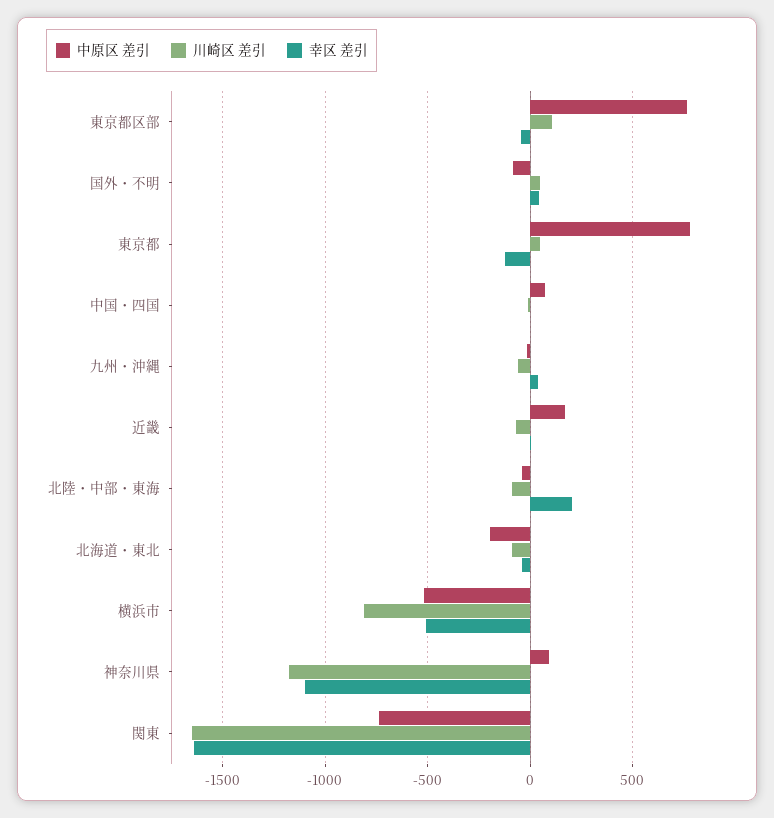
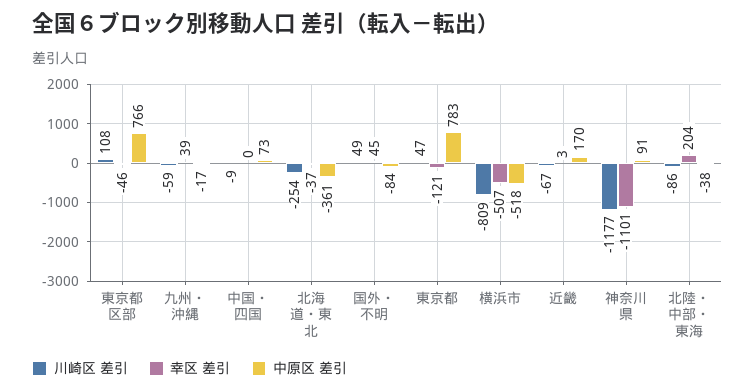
  {
    "中原区 差引": {
      "東京都区部": 766,
      "国外・不明": -84,
      "東京都": 783,
      "中国・四国": 73,
      "九州・沖縄": -17,
      "近畿": 170,
      "北陸・中部・東海": -38,
-     "北海道・東北": -200,
+     "北海道・東北": -361,
      "横浜市": -518,
-     "神奈川県": 91,
+     "神奈川県": 91
-     "関東": -750
    },
    "川崎区 差引": {
      "東京都区部": 108,
      "国外・不明": 49,
      "東京都": 47,
      "中国・四国": -9,
      "九州・沖縄": -59,
      "近畿": -67,
      "北陸・中部・東海": -86,
-     "北海道・東北": -100,
+     "北海道・東北": -254,
      "横浜市": -809,
-     "神奈川県": -1177,
+     "神奈川県": -1177
-     "関東": -1650
    },
    "幸区 差引": {
      "東京都区部": -46,
      "国外・不明": 45,
      "東京都": -121,
      "中国・四国": 0,
      "九州・沖縄": 39,
      "近畿": 3,
      "北陸・中部・東海": 204,
      "北海道・東北": -37,
      "横浜市": -507,
-     "神奈川県": -1101,
+     "神奈川県": -1101
-     "関東": -1650
    }
  }

